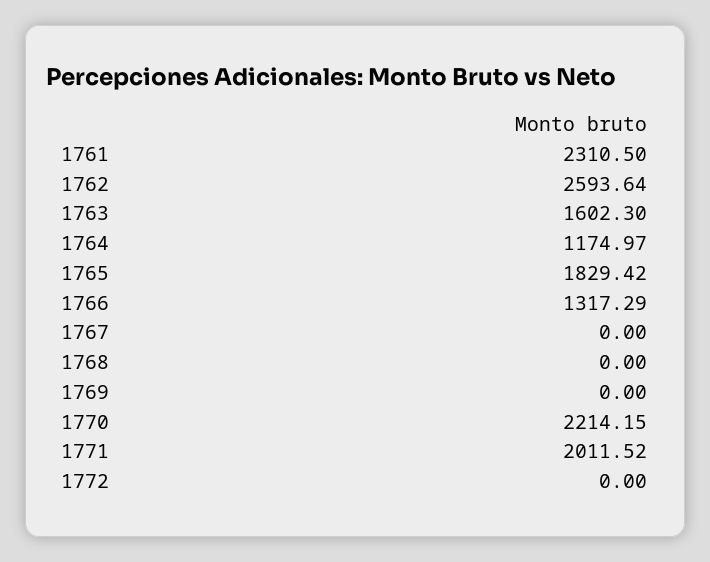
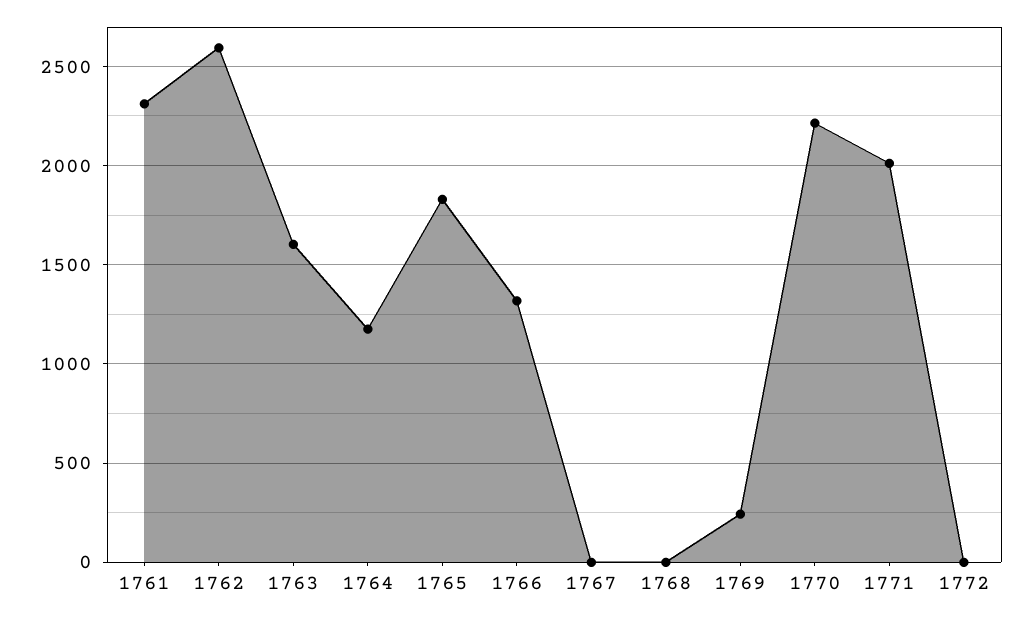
  {
    "1761": 2310.5,
    "1762": 2593.64,
    "1763": 1602.3,
    "1764": 1174.97,
    "1765": 1829.42,
    "1766": 1317.29,
    "1767": 0,
    "1768": 0,
-   "1769": 0,
+   "1769": 250,
    "1770": 2214.15,
    "1771": 2011.52,
    "1772": 0
  }

